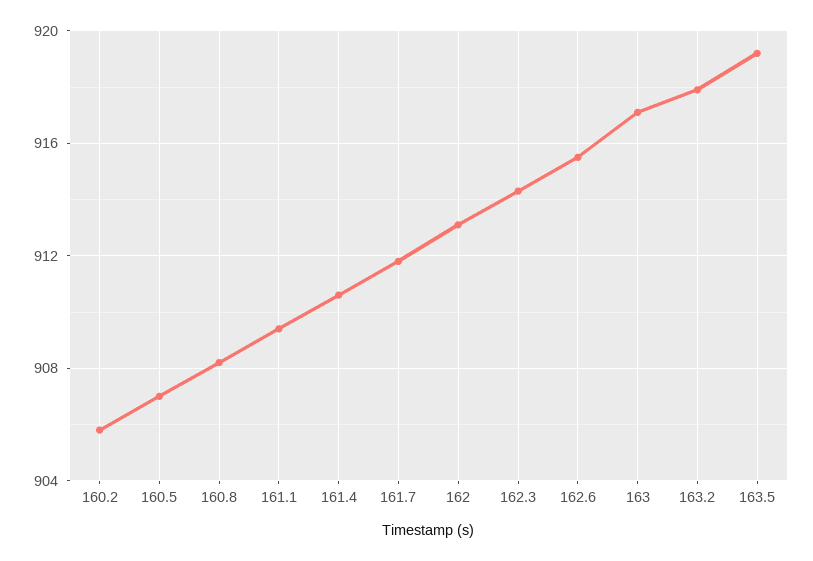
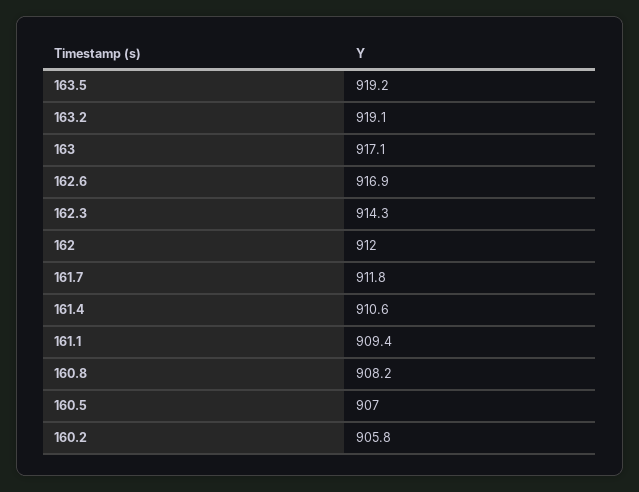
  {
    "160.2": 905.8,
    "160.5": 907,
    "160.8": 908.2,
    "161.1": 909.4,
    "161.4": 910.6,
    "161.7": 911.8,
-   "162": 913,
+   "162": 912,
    "162.3": 914.3,
-   "162.6": 915.5,
+   "162.6": 916.9,
    "163": 917.1,
-   "163.2": 918,
+   "163.2": 919.1,
    "163.5": 919.2
  }

